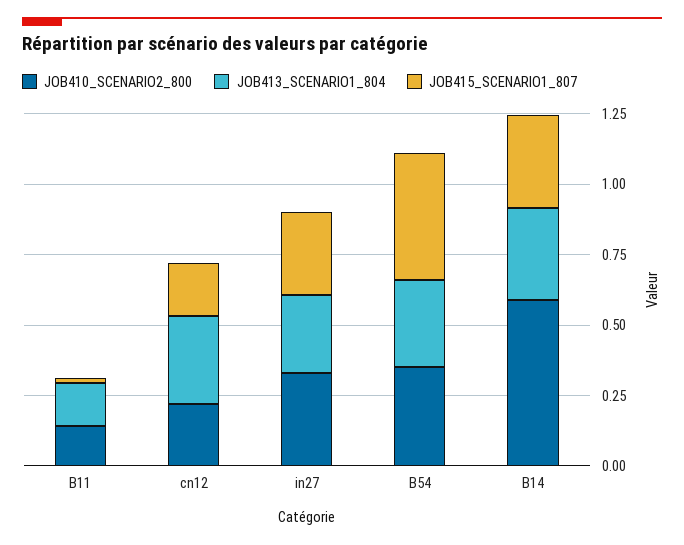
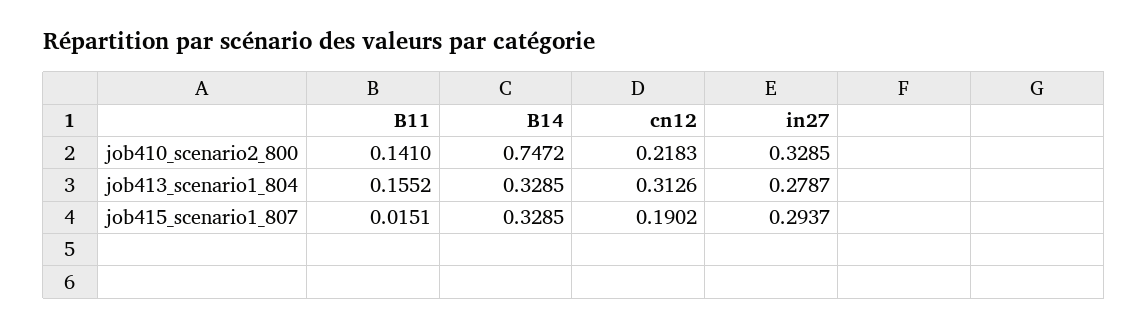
  {
    "JOB410_SCENARIO2_800": {
      "B11": 0.141,
      "cn12": 0.2183,
      "in27": 0.3285,
-     "B54": 0.35,
-     "B14": 0.6
+     "B14": 0.7472
    },
    "JOB413_SCENARIO1_804": {
      "B11": 0.1552,
      "cn12": 0.3126,
      "in27": 0.2787,
-     "B54": 0.3,
      "B14": 0.3285
    },
    "JOB415_SCENARIO1_807": {
      "B11": 0.0151,
      "cn12": 0.1902,
      "in27": 0.2937,
-     "B54": 0.45,
      "B14": 0.3285
    }
  }

